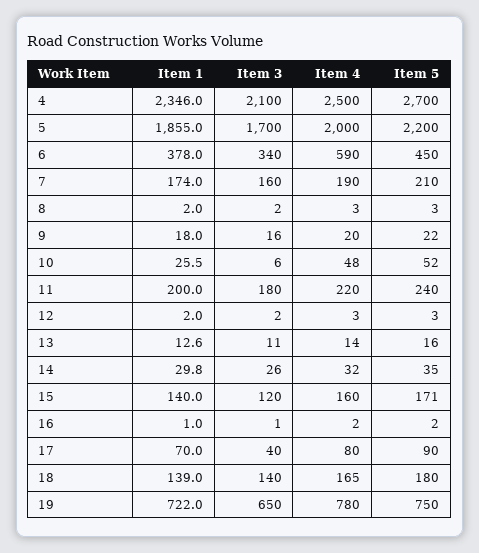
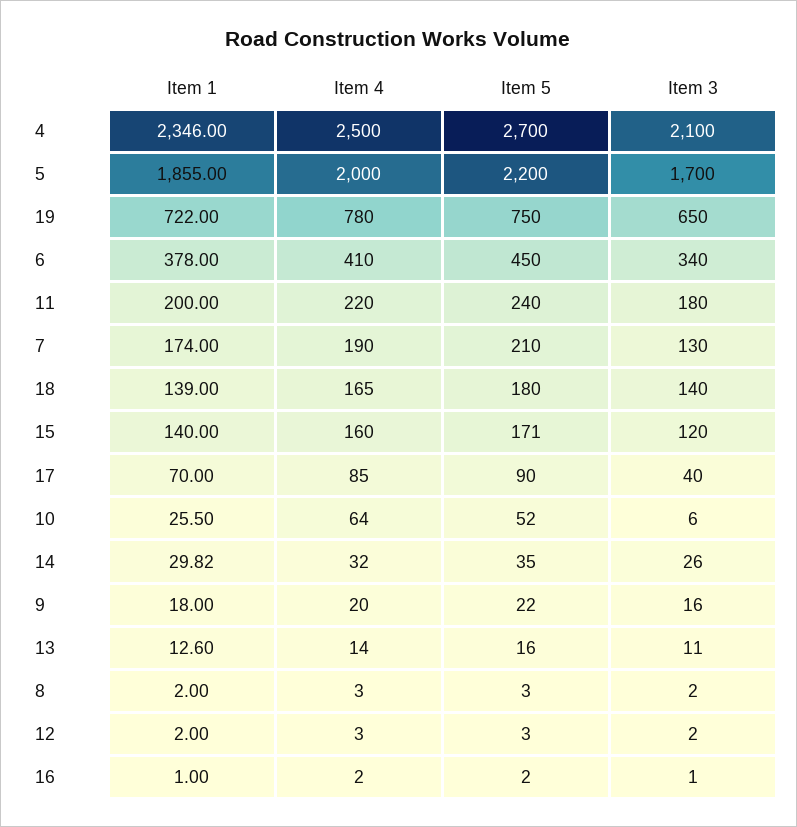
  {
    "Item 1": {
      "4": 2346,
      "5": 1855,
      "6": 378,
      "7": 174,
      "8": 2,
      "9": 18,
      "10": 25.5,
      "11": 200,
      "12": 2,
      "13": 12.6,
      "14": 29.82,
      "15": 140,
      "16": 1,
      "17": 70,
      "18": 139,
      "19": 722
    },
    "Item 3": {
      "4": 2100,
      "5": 1700,
      "6": 340,
-     "7": 160,
+     "7": 130,
      "8": 2,
      "9": 16,
      "10": 6,
      "11": 180,
      "12": 2,
      "13": 11,
      "14": 26,
      "15": 120,
      "16": 1,
      "17": 40,
      "18": 140,
      "19": 650
    },
    "Item 4": {
      "4": 2500,
      "5": 2000,
-     "6": 590,
+     "6": 410,
      "7": 190,
      "8": 3,
      "9": 20,
-     "10": 48,
+     "10": 64,
      "11": 220,
      "12": 3,
      "13": 14,
      "14": 32,
      "15": 160,
      "16": 2,
-     "17": 80,
+     "17": 85,
      "18": 165,
      "19": 780
    },
    "Item 5": {
      "4": 2700,
      "5": 2200,
      "6": 450,
      "7": 210,
      "8": 3,
      "9": 22,
      "10": 52,
      "11": 240,
      "12": 3,
      "13": 16,
      "14": 35,
      "15": 171,
      "16": 2,
      "17": 90,
      "18": 180,
      "19": 750
    }
  }

